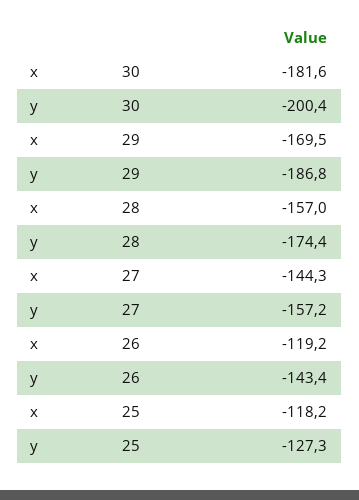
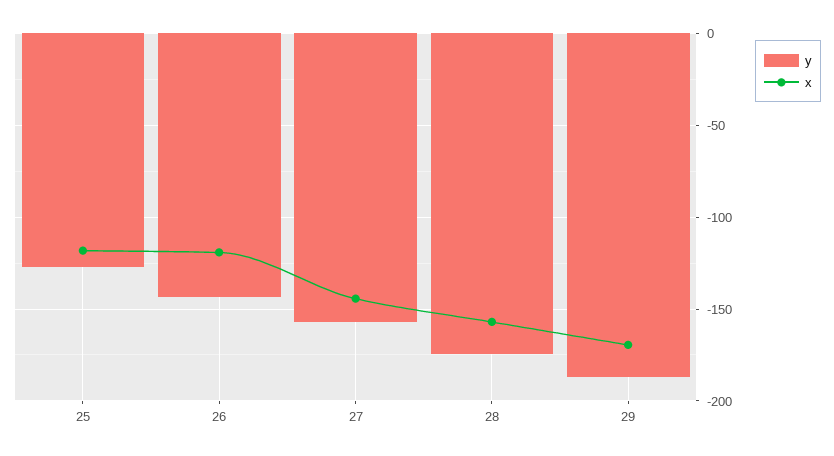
  {
    "x": {
-     "30": -181.6,
      "29": -169.5,
      "28": -157,
      "27": -144.3,
      "26": -119.2,
      "25": -118.2
    },
    "y": {
-     "30": -200.4,
      "29": -186.8,
      "28": -174.4,
      "27": -157.2,
      "26": -143.4,
      "25": -127.3
    }
  }

